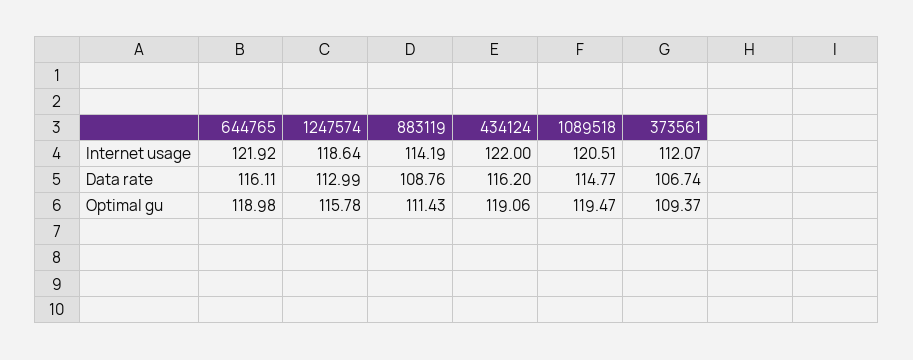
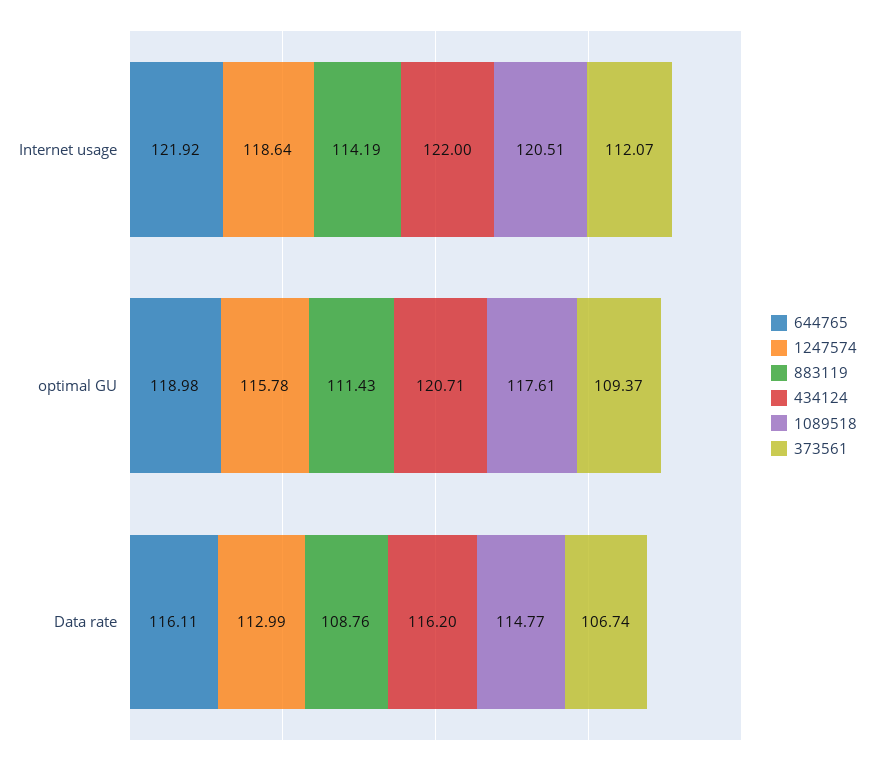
  {
    "644765": {
      "Internet usage": 121.92,
      "Data rate": 116.11,
      "Optimal gu": 118.98
    },
    "1247574": {
      "Internet usage": 118.64,
      "Data rate": 112.99,
      "Optimal gu": 115.78
    },
    "883119": {
      "Internet usage": 114.19,
      "Data rate": 108.76,
      "Optimal gu": 111.43
    },
    "434124": {
      "Internet usage": 122,
      "Data rate": 116.2,
-     "Optimal gu": 119.06
+     "Optimal gu": 120.71
    },
    "1089518": {
      "Internet usage": 120.51,
      "Data rate": 114.77,
-     "Optimal gu": 119.47
+     "Optimal gu": 117.61
    },
    "373561": {
      "Internet usage": 112.07,
      "Data rate": 106.74,
      "Optimal gu": 109.37
    }
  }

